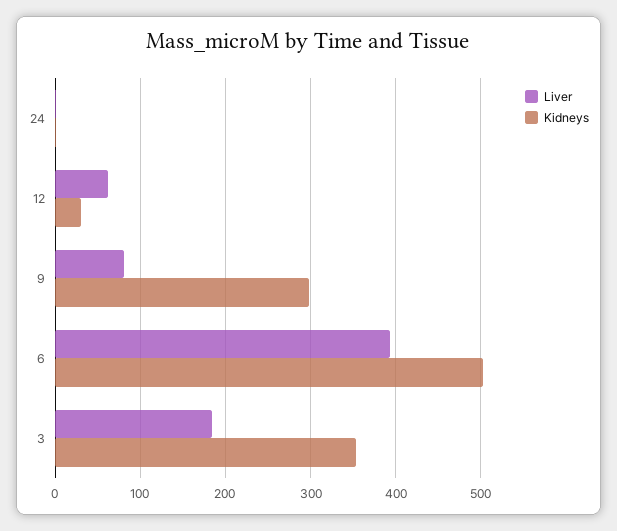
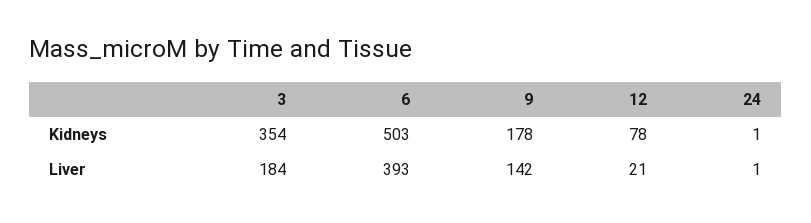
  {
    "Liver": {
      "24": 1,
-     "12": 60,
+     "12": 21,
-     "9": 80,
+     "9": 142,
      "6": 393,
      "3": 184
    },
    "Kidneys": {
      "24": 1,
-     "12": 30,
+     "12": 78,
-     "9": 300,
+     "9": 178,
      "6": 503,
      "3": 354
    }
  }

